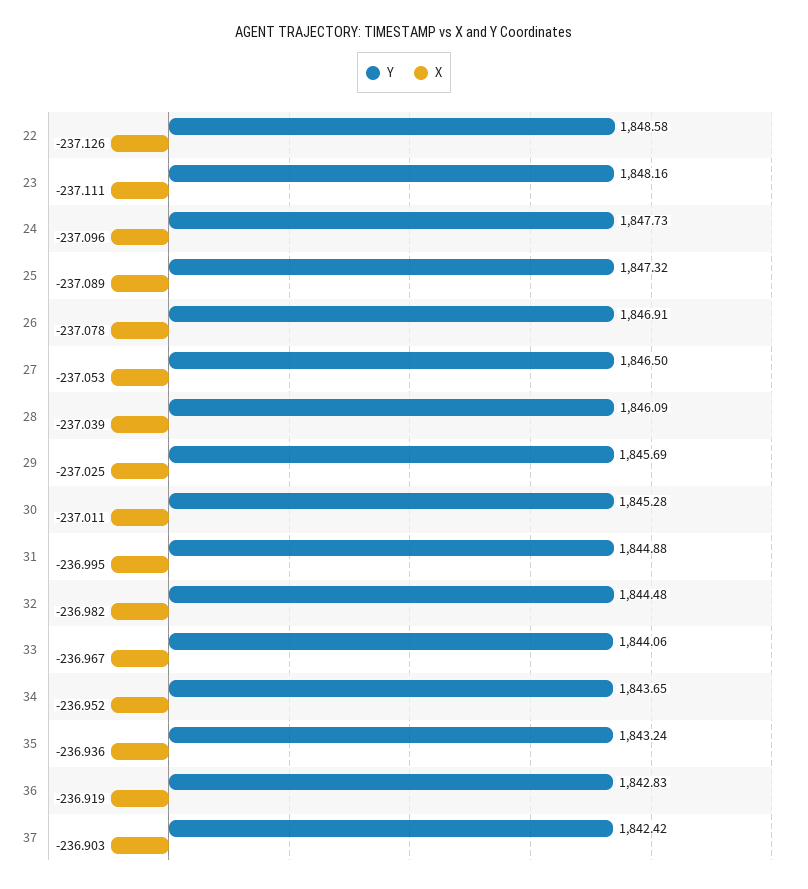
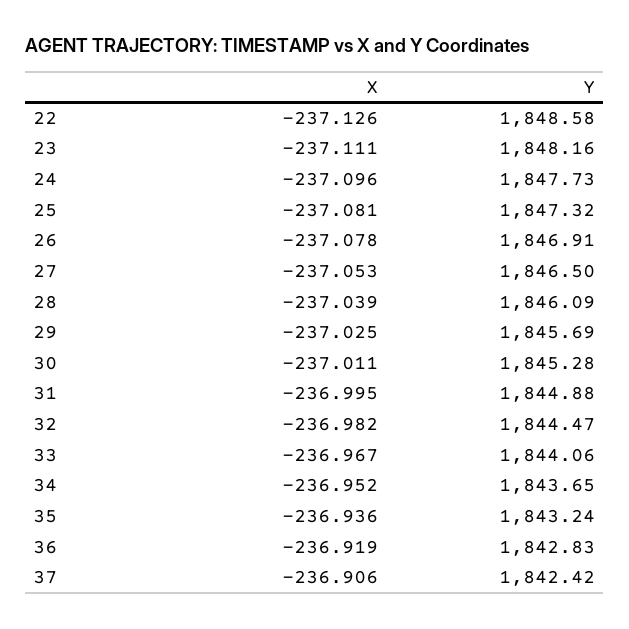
  {
    "Y": {
      "22": 1848.58,
      "23": 1848.16,
      "24": 1847.73,
      "25": 1847.32,
      "26": 1846.91,
      "27": 1846.5,
      "28": 1846.09,
      "29": 1845.69,
      "30": 1845.28,
      "31": 1844.88,
-     "32": 1844.48,
+     "32": 1844.47,
      "33": 1844.06,
      "34": 1843.65,
      "35": 1843.24,
      "36": 1842.83,
      "37": 1842.42
    },
    "X": {
      "22": -237.126,
      "23": -237.111,
      "24": -237.096,
-     "25": -237.089,
+     "25": -237.081,
      "26": -237.078,
      "27": -237.053,
      "28": -237.039,
      "29": -237.025,
      "30": -237.011,
      "31": -236.995,
      "32": -236.982,
      "33": -236.967,
      "34": -236.952,
      "35": -236.936,
      "36": -236.919,
-     "37": -236.903
+     "37": -236.906
    }
  }

